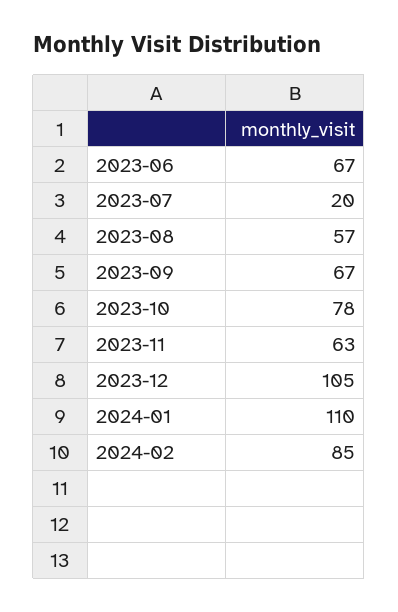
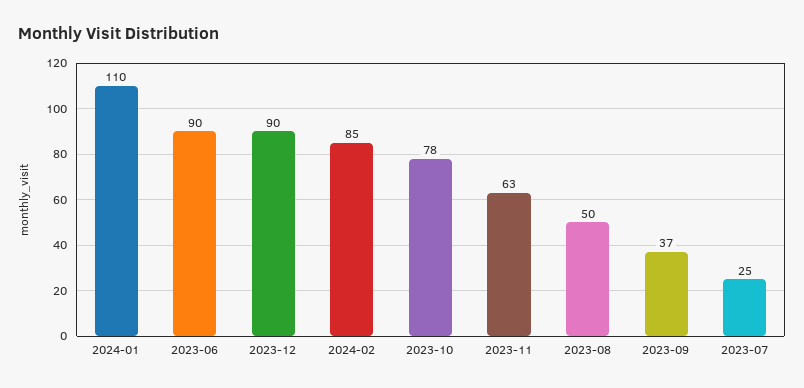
  {
-   "2023-06": 67,
+   "2023-06": 90,
-   "2023-07": 20,
+   "2023-07": 25,
-   "2023-08": 57,
+   "2023-08": 50,
-   "2023-09": 67,
+   "2023-09": 37,
    "2023-10": 78,
    "2023-11": 63,
-   "2023-12": 105,
+   "2023-12": 90,
    "2024-01": 110,
    "2024-02": 85
  }

